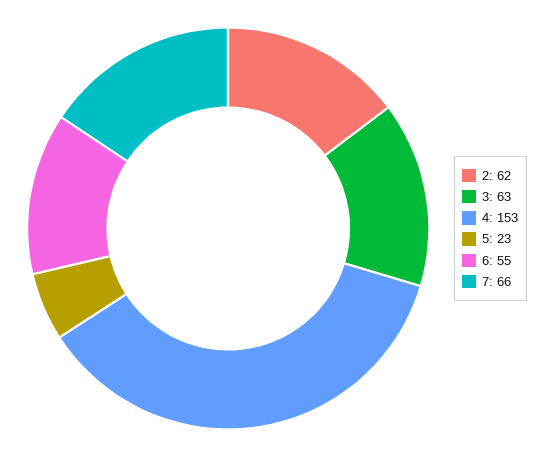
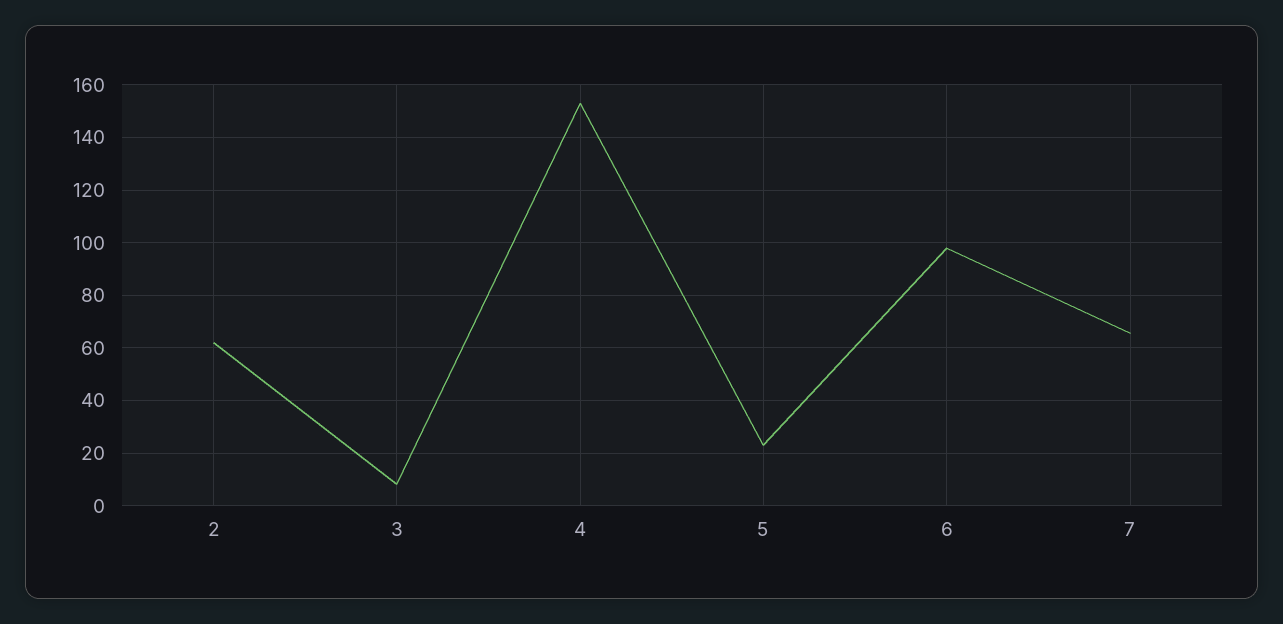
  {
    "2": 62,
-   "3": 63,
+   "3": 7.5,
    "4": 153,
    "5": 23,
-   "6": 55,
+   "6": 97.5,
    "7": 66
  }

